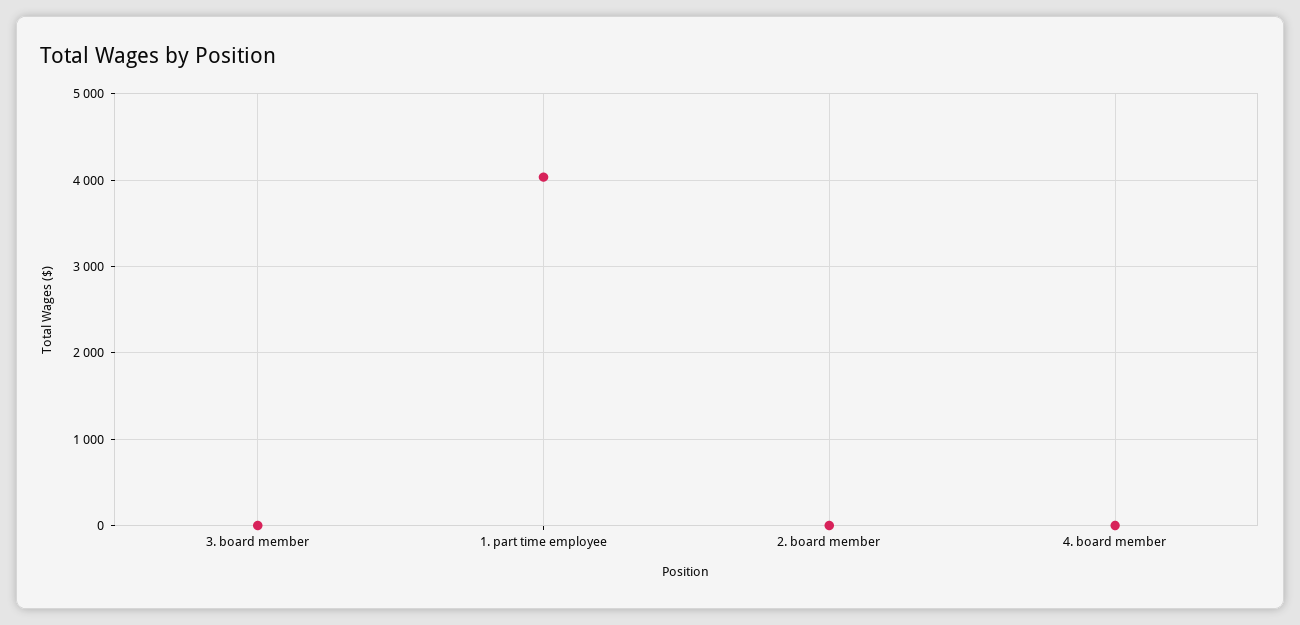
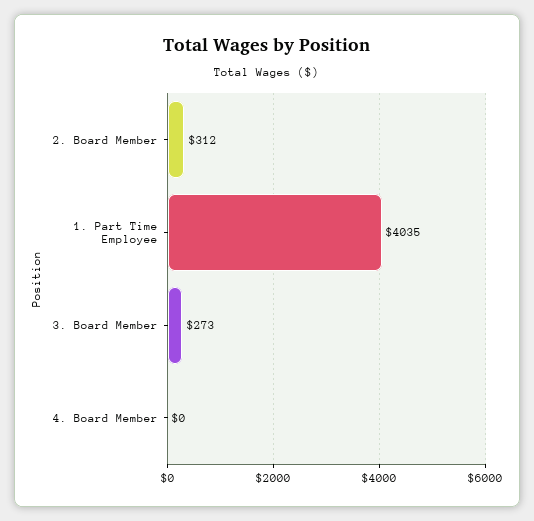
  {
-   "3. board member": 0,
+   "3. board member": 273,
    "1. part time employee": 4035,
-   "2. board member": 0,
+   "2. board member": 312,
    "4. board member": 0
  }

